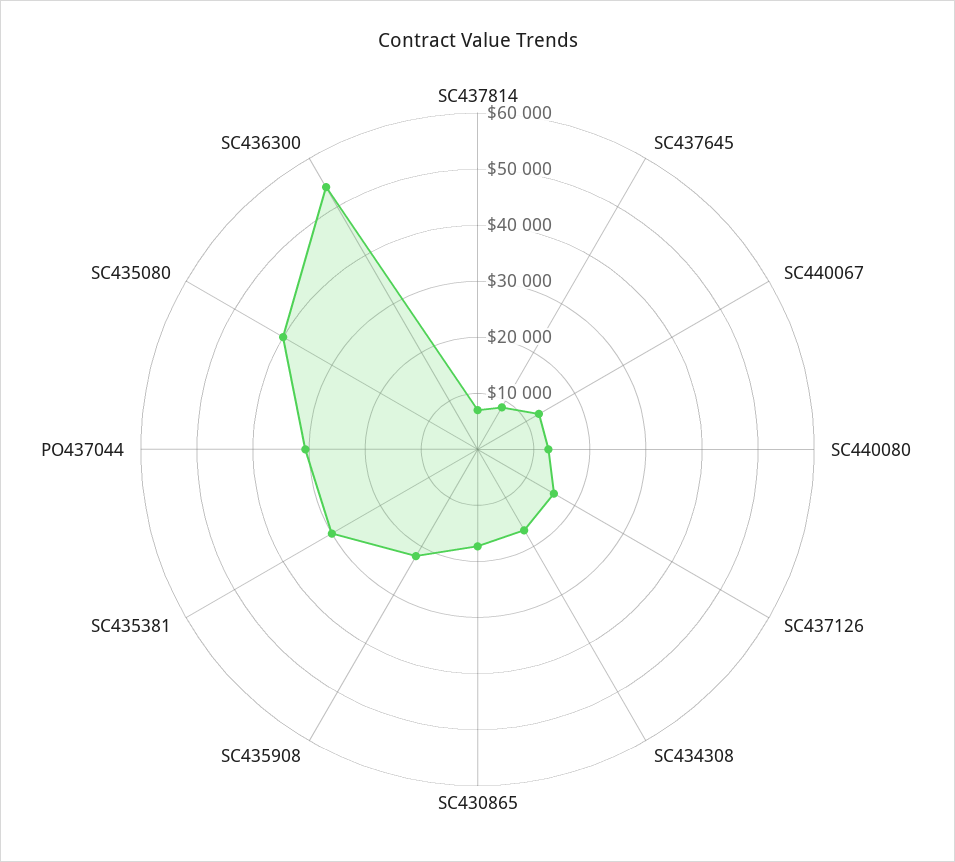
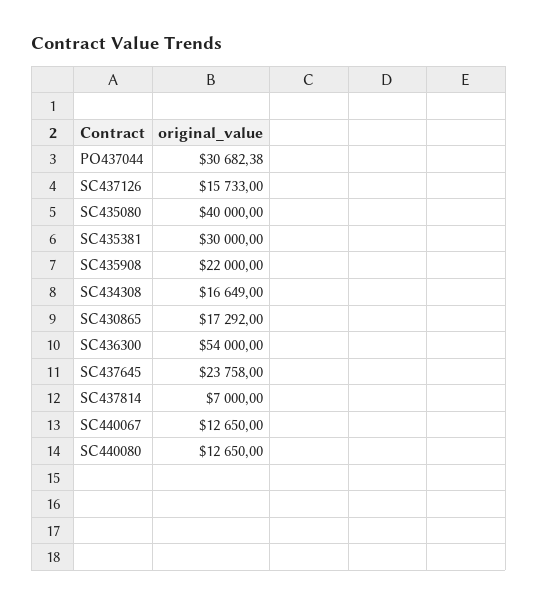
  {
    "SC437814": 7000,
-   "SC437645": 8000,
+   "SC437645": 23758,
    "SC440067": 12650,
    "SC440080": 12650,
    "SC437126": 15733,
    "SC434308": 16649,
    "SC430865": 17292,
    "SC435908": 22000,
    "SC435381": 30000,
    "PO437044": 30682.38,
    "SC435080": 40000,
    "SC436300": 54000
  }

